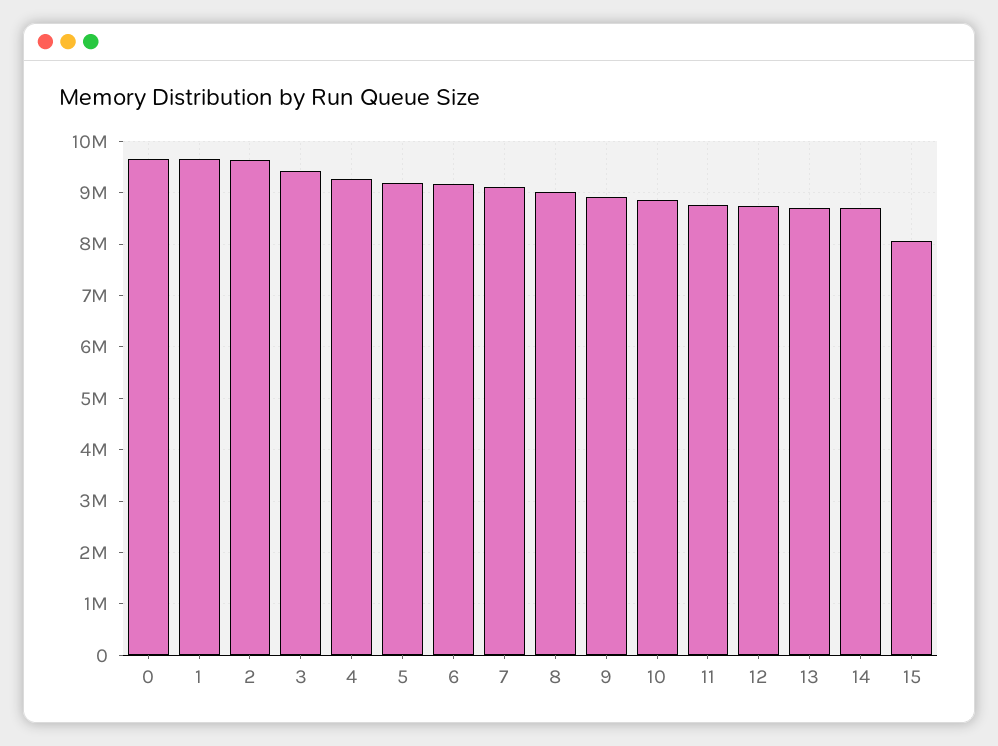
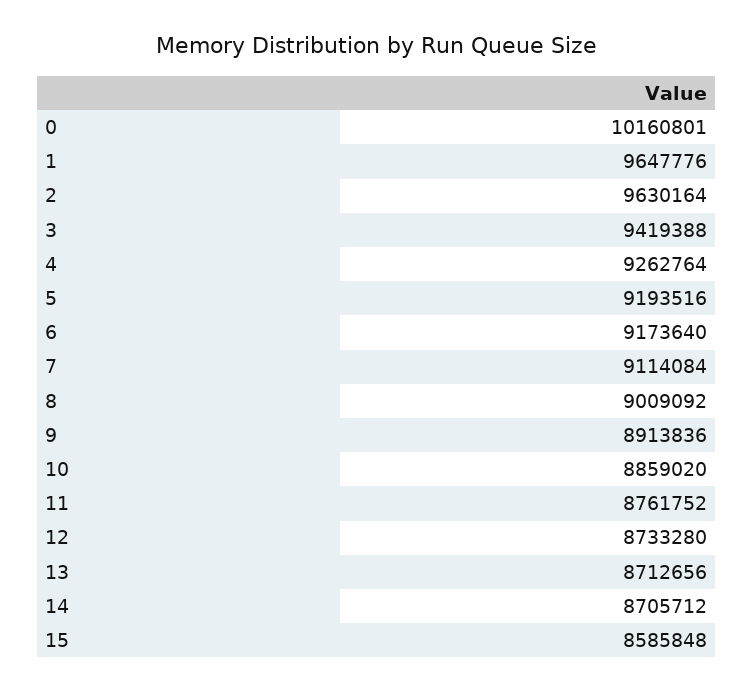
  {
-   "0": 9600000,
+   "0": 10160801,
    "1": 9647776,
    "2": 9630164,
    "3": 9419388,
    "4": 9262764,
    "5": 9193516,
    "6": 9173640,
    "7": 9114084,
    "8": 9009092,
    "9": 8913836,
    "10": 8859020,
    "11": 8761752,
    "12": 8733280,
    "13": 8712656,
    "14": 8705712,
-   "15": 8000000
+   "15": 8585848
  }

